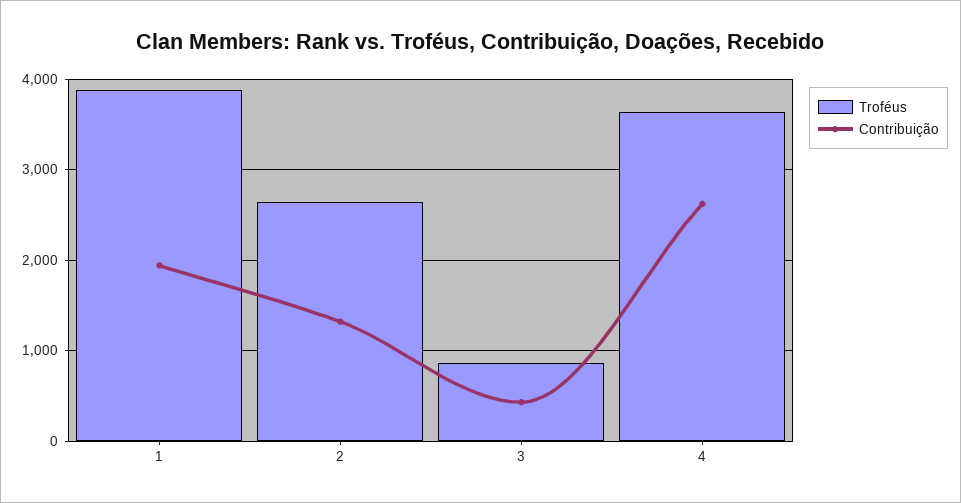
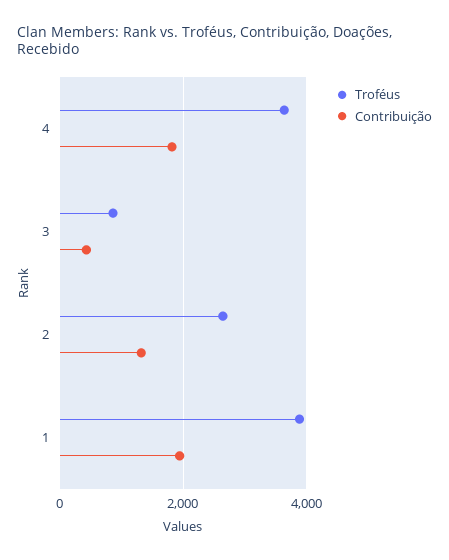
  {
    "Troféus": {
      "1": 3900,
      "2": 2600,
      "3": 900,
      "4": 3600
    },
    "Contribuição": {
      "1": 1900,
      "2": 1300,
      "3": 400,
-     "4": 2600
+     "4": 1800
    }
  }

